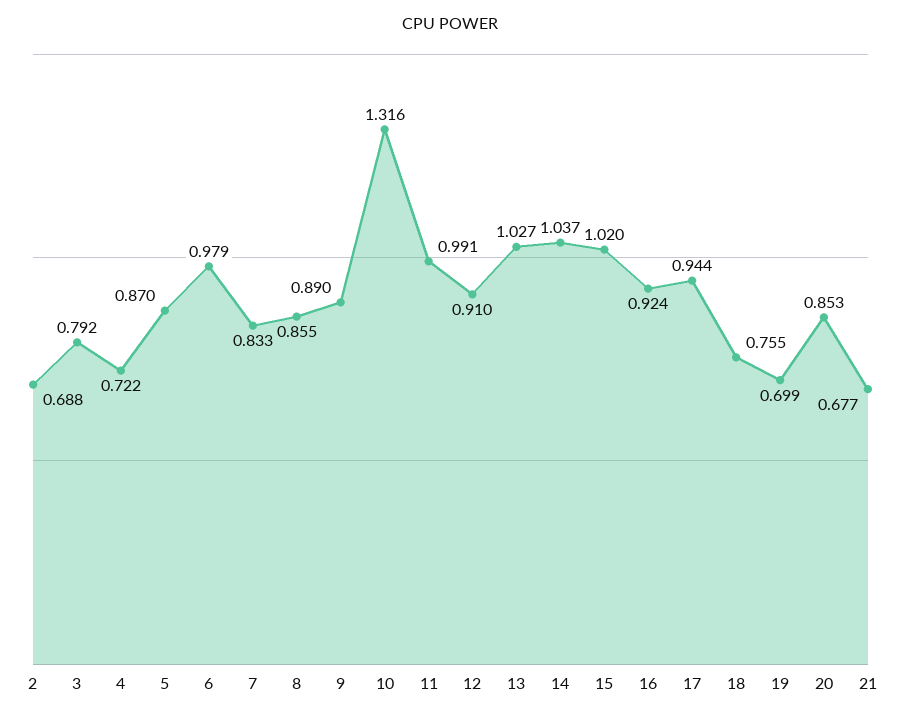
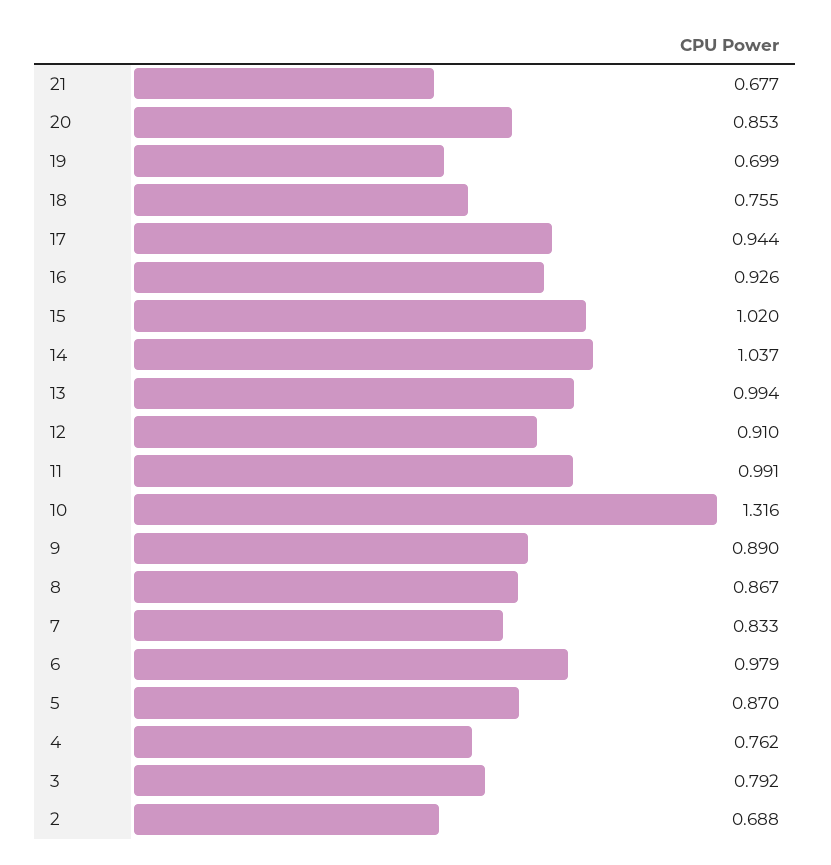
  {
    "2": 0.688,
    "3": 0.792,
-   "4": 0.722,
+   "4": 0.762,
    "5": 0.87,
    "6": 0.979,
    "7": 0.833,
-   "8": 0.855,
+   "8": 0.867,
    "9": 0.89,
    "10": 1.316,
    "11": 0.991,
    "12": 0.91,
-   "13": 1.027,
+   "13": 0.994,
    "14": 1.037,
    "15": 1.02,
-   "16": 0.924,
+   "16": 0.926,
    "17": 0.944,
    "18": 0.755,
    "19": 0.699,
    "20": 0.853,
    "21": 0.677
  }

